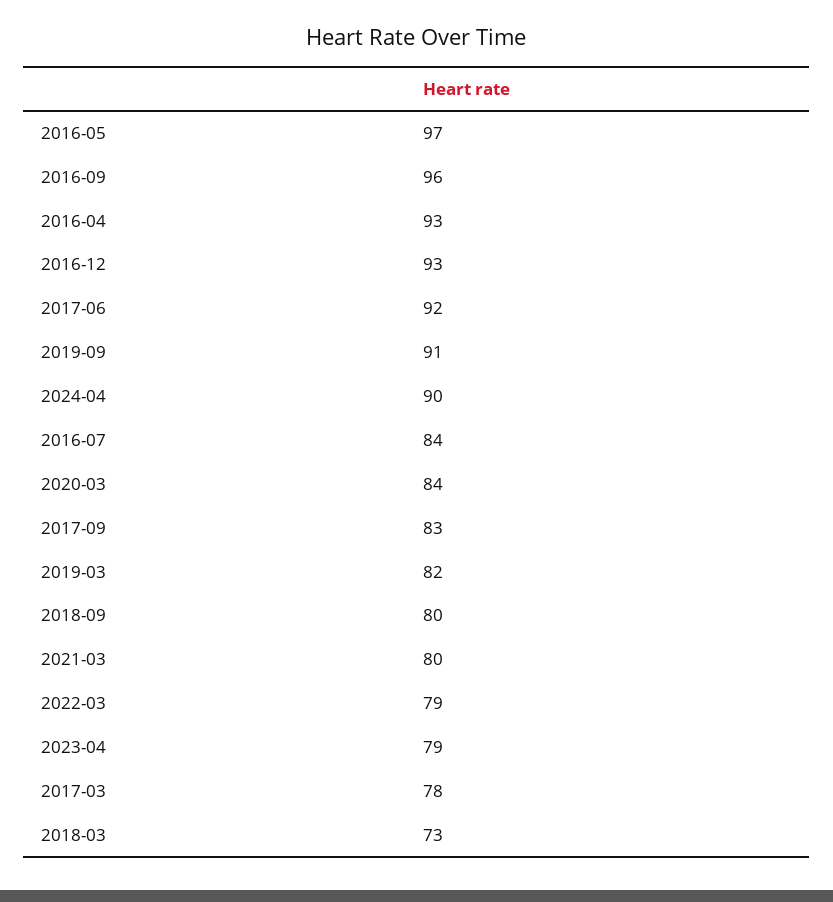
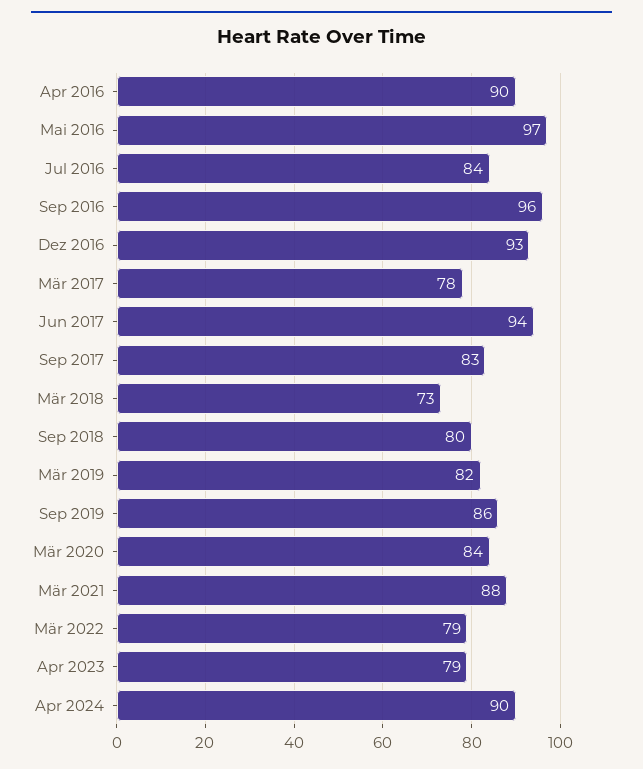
  {
    "2016-05": 97,
    "2016-09": 96,
-   "2016-04": 93,
+   "2016-04": 90,
    "2016-12": 93,
-   "2017-06": 92,
+   "2017-06": 94,
-   "2019-09": 91,
+   "2019-09": 86,
    "2024-04": 90,
    "2016-07": 84,
    "2020-03": 84,
    "2017-09": 83,
    "2019-03": 82,
    "2018-09": 80,
-   "2021-03": 80,
+   "2021-03": 88,
    "2022-03": 79,
    "2023-04": 79,
    "2017-03": 78,
    "2018-03": 73
  }

